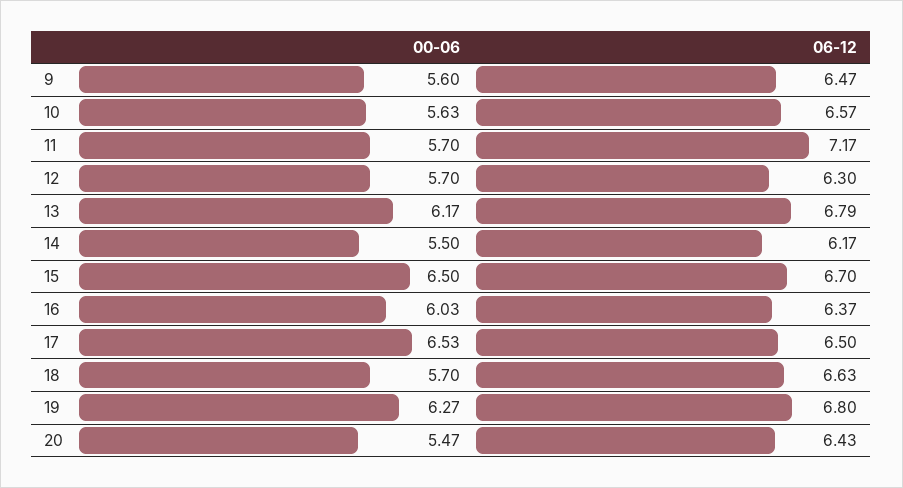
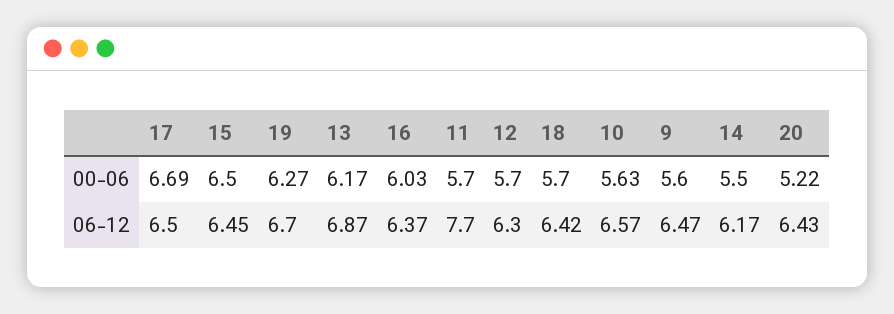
  {
    "00-06": {
      "9": 5.6,
      "10": 5.63,
      "11": 5.7,
      "12": 5.7,
      "13": 6.17,
      "14": 5.5,
      "15": 6.5,
      "16": 6.03,
-     "17": 6.53,
+     "17": 6.69,
      "18": 5.7,
      "19": 6.27,
-     "20": 5.47
+     "20": 5.22
    },
    "06-12": {
      "9": 6.47,
      "10": 6.57,
-     "11": 7.17,
+     "11": 7.7,
      "12": 6.3,
-     "13": 6.79,
+     "13": 6.87,
      "14": 6.17,
-     "15": 6.7,
+     "15": 6.45,
      "16": 6.37,
      "17": 6.5,
-     "18": 6.63,
+     "18": 6.42,
-     "19": 6.8,
+     "19": 6.7,
      "20": 6.43
    }
  }

